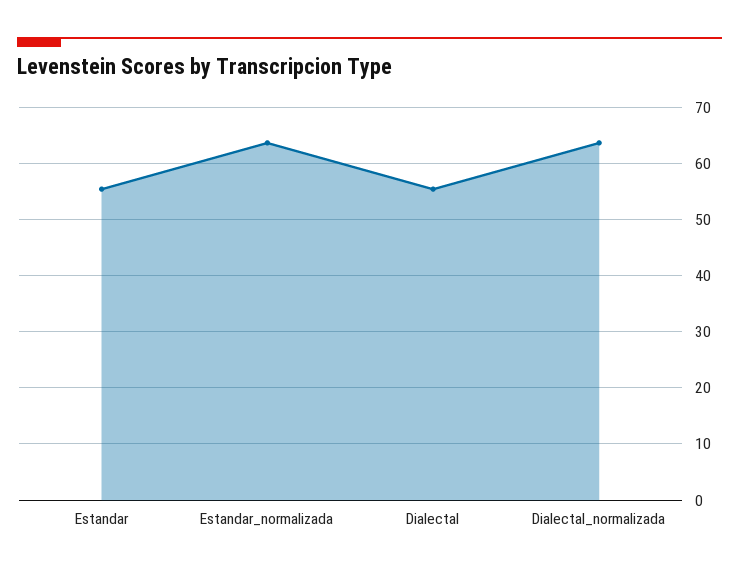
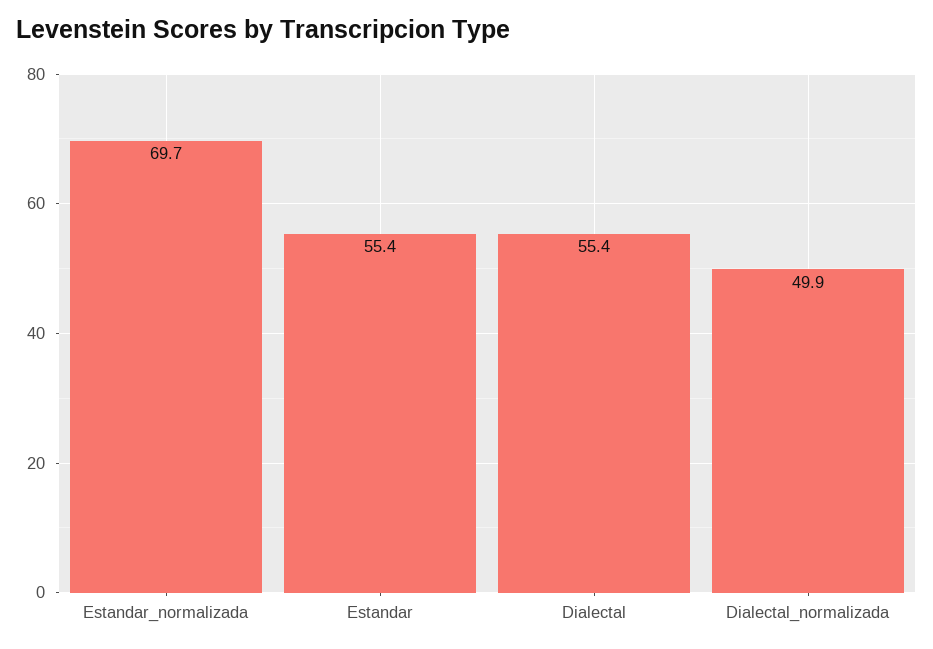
  {
    "Estandar": 55.4,
-   "Estandar_normalizada": 64,
+   "Estandar_normalizada": 69.7,
    "Dialectal": 55.4,
-   "Dialectal_normalizada": 64
+   "Dialectal_normalizada": 49.9
  }

